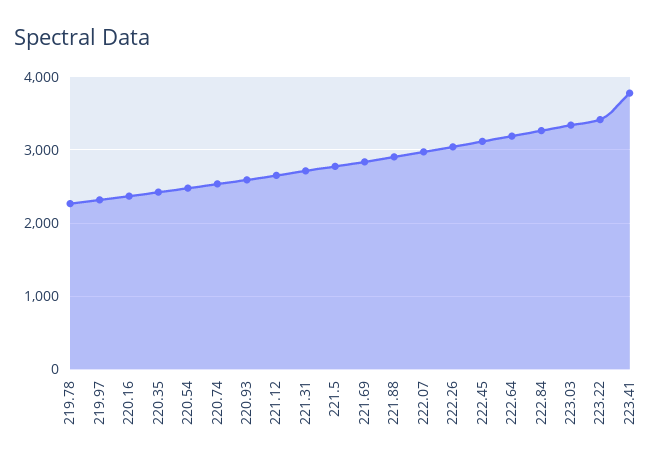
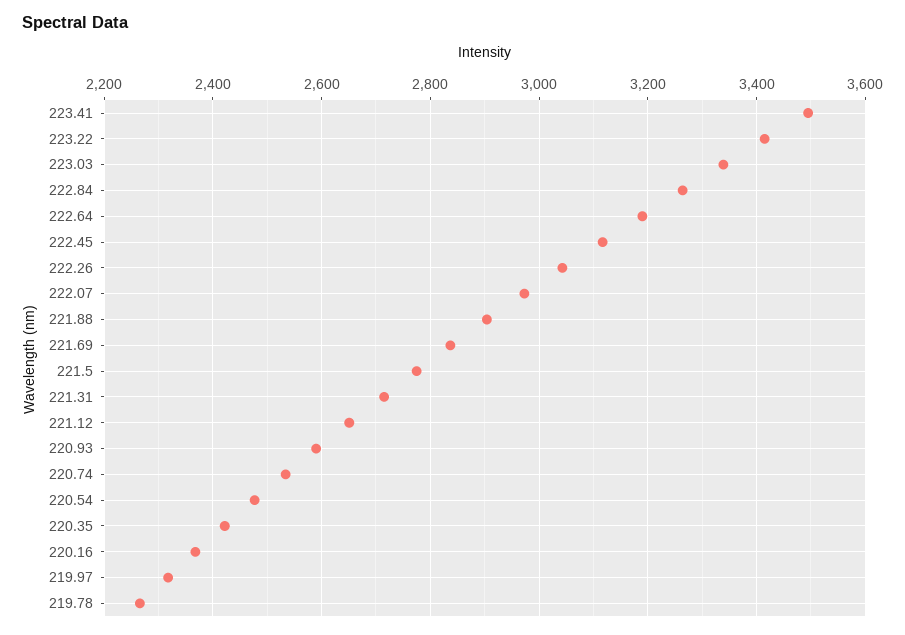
  {
    "219.78": 2260,
    "219.97": 2320,
    "220.16": 2360,
    "220.35": 2420,
    "220.54": 2480,
    "220.74": 2540,
    "220.93": 2600,
    "221.12": 2660,
    "221.31": 2720,
    "221.5": 2780,
    "221.69": 2840,
    "221.88": 2900,
    "222.07": 2980,
    "222.26": 3040,
    "222.45": 3120,
    "222.64": 3200,
    "222.84": 3260,
    "223.03": 3340,
    "223.22": 3420,
-   "223.41": 3800
+   "223.41": 3500
  }

